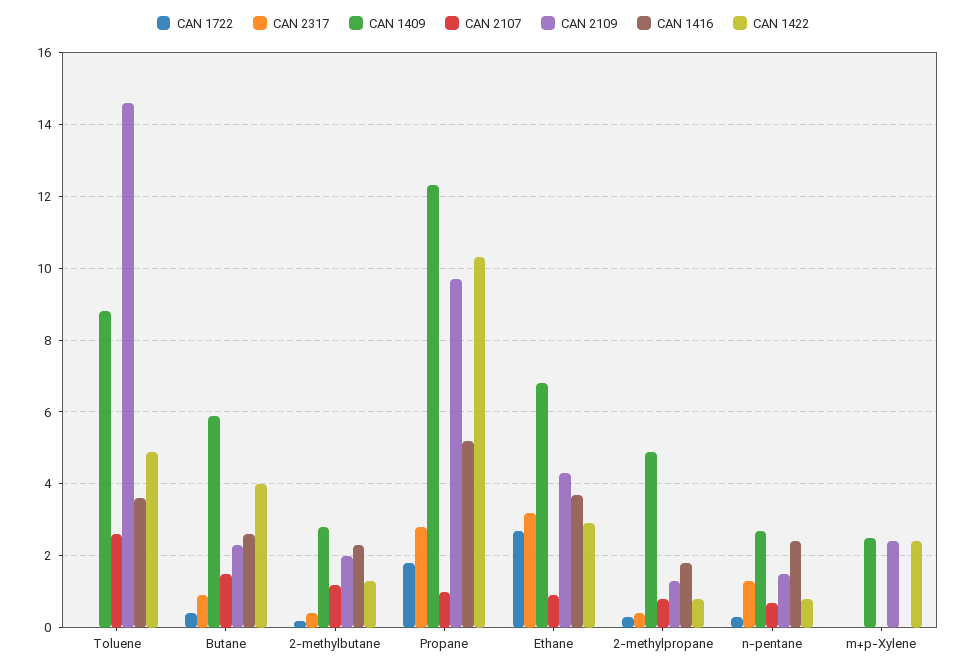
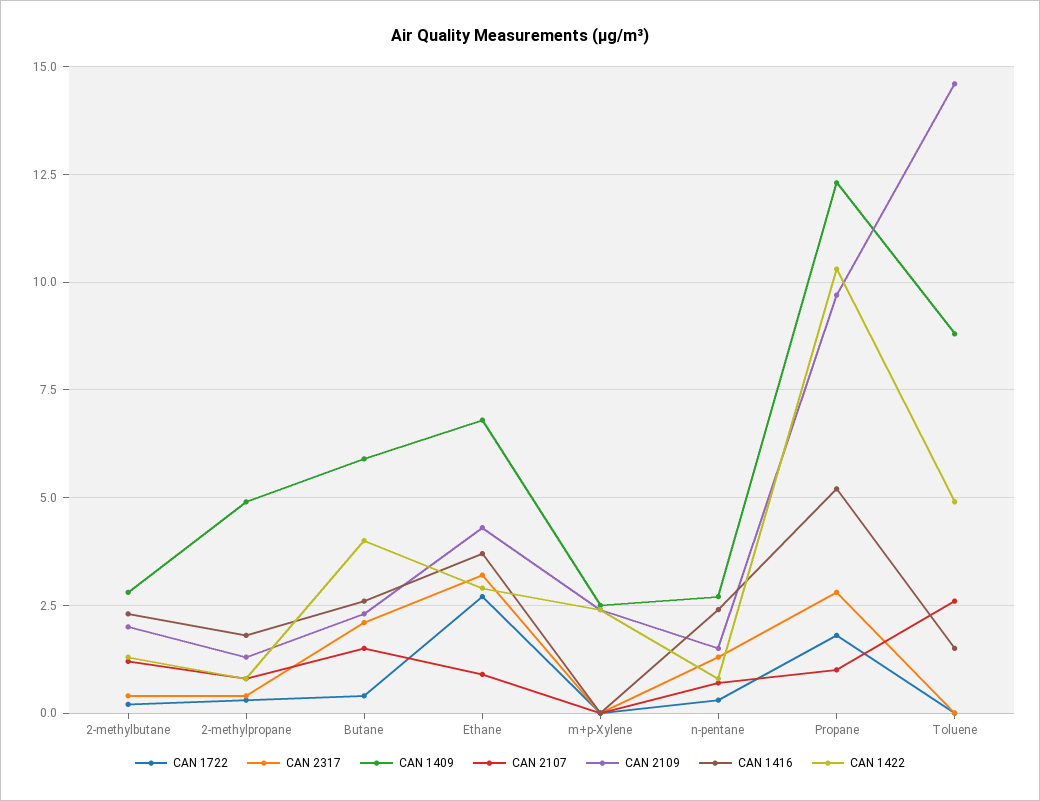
  {
    "CAN 1722": {
      "Toluene": 0,
      "Butane": 0.5,
      "2-methylbutane": 0,
      "Propane": 2,
      "Ethane": 2.5,
      "2-methylpropane": 0.5,
      "n-pentane": 0.5,
      "m+p-Xylene": 0
    },
    "CAN 2317": {
      "Toluene": 0,
-     "Butane": 1,
+     "Butane": 2,
      "2-methylbutane": 0.5,
      "Propane": 3,
      "Ethane": 3,
      "2-methylpropane": 0.5,
      "n-pentane": 1.5,
      "m+p-Xylene": 0
    },
    "CAN 1409": {
      "Toluene": 9,
      "Butane": 6,
      "2-methylbutane": 3,
      "Propane": 12.5,
      "Ethane": 7,
      "2-methylpropane": 5,
      "n-pentane": 2.5,
      "m+p-Xylene": 2.5
    },
    "CAN 2107": {
      "Toluene": 2.5,
      "Butane": 1.5,
      "2-methylbutane": 1,
      "Propane": 1,
      "Ethane": 1,
      "2-methylpropane": 1,
      "n-pentane": 0.5,
      "m+p-Xylene": 0
    },
    "CAN 2109": {
      "Toluene": 14.5,
      "Butane": 2.5,
      "2-methylbutane": 2,
      "Propane": 9.5,
      "Ethane": 4.5,
      "2-methylpropane": 1.5,
      "n-pentane": 1.5,
      "m+p-Xylene": 2.5
    },
    "CAN 1416": {
-     "Toluene": 3.5,
+     "Toluene": 1.5,
      "Butane": 2.5,
      "2-methylbutane": 2.5,
      "Propane": 5,
      "Ethane": 3.5,
      "2-methylpropane": 2,
      "n-pentane": 2.5,
      "m+p-Xylene": 0
    },
    "CAN 1422": {
      "Toluene": 5,
      "Butane": 4,
      "2-methylbutane": 1.5,
      "Propane": 10.5,
      "Ethane": 3,
      "2-methylpropane": 1,
      "n-pentane": 1,
      "m+p-Xylene": 2.5
    }
  }

